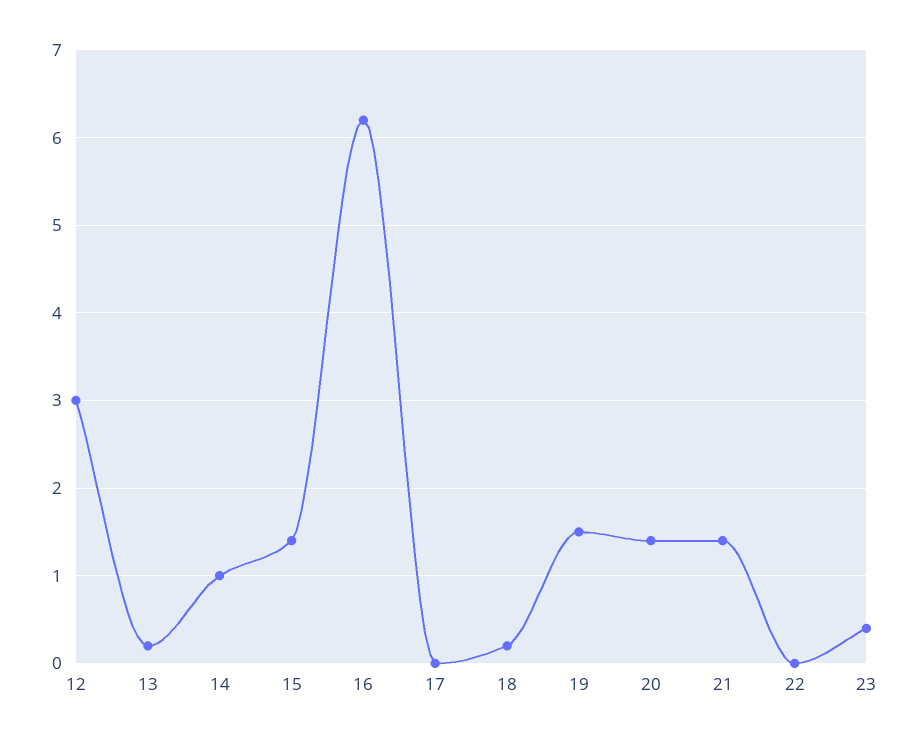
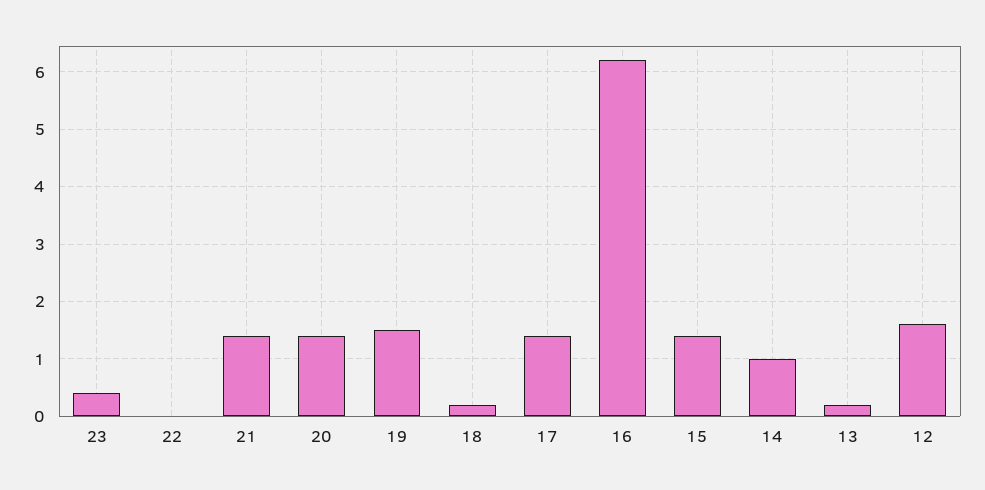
  {
-   "12": 3,
+   "12": 1.5,
    "13": 0.2,
    "14": 1,
    "15": 1.4,
    "16": 6.2,
-   "17": 0,
+   "17": 1.5,
    "18": 0.2,
    "19": 1.5,
    "20": 1.4,
    "21": 1.4,
    "22": 0,
    "23": 0.4
  }

